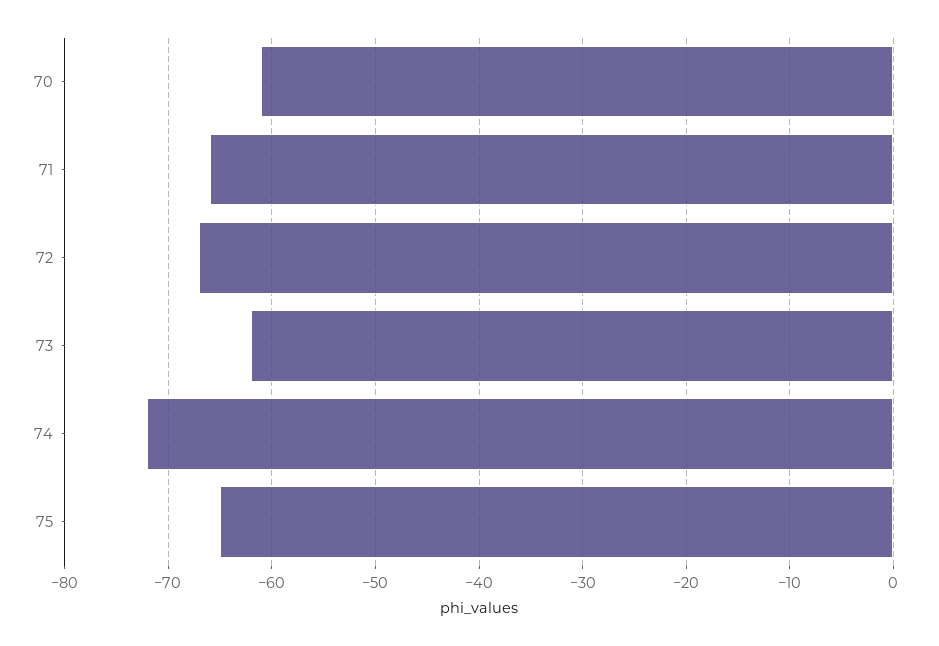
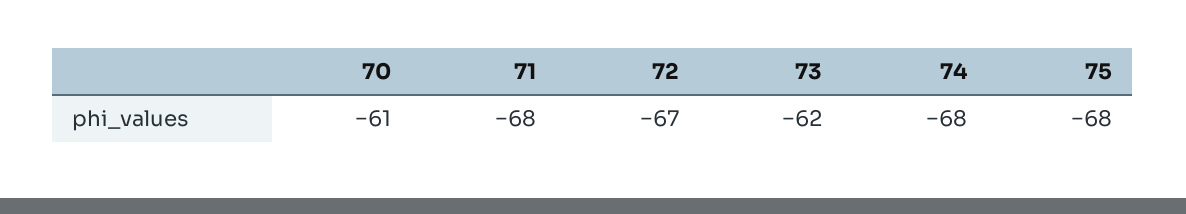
  {
    "70": -61,
-   "71": -66,
+   "71": -68,
    "72": -67,
    "73": -62,
-   "74": -72,
+   "74": -68,
-   "75": -65
+   "75": -68
  }

